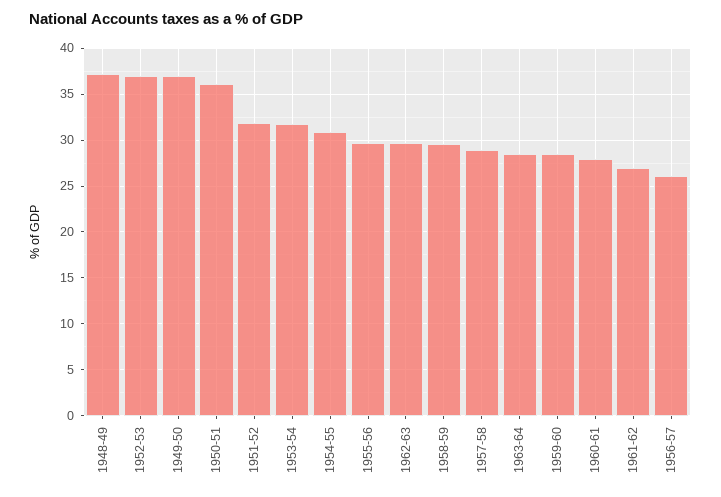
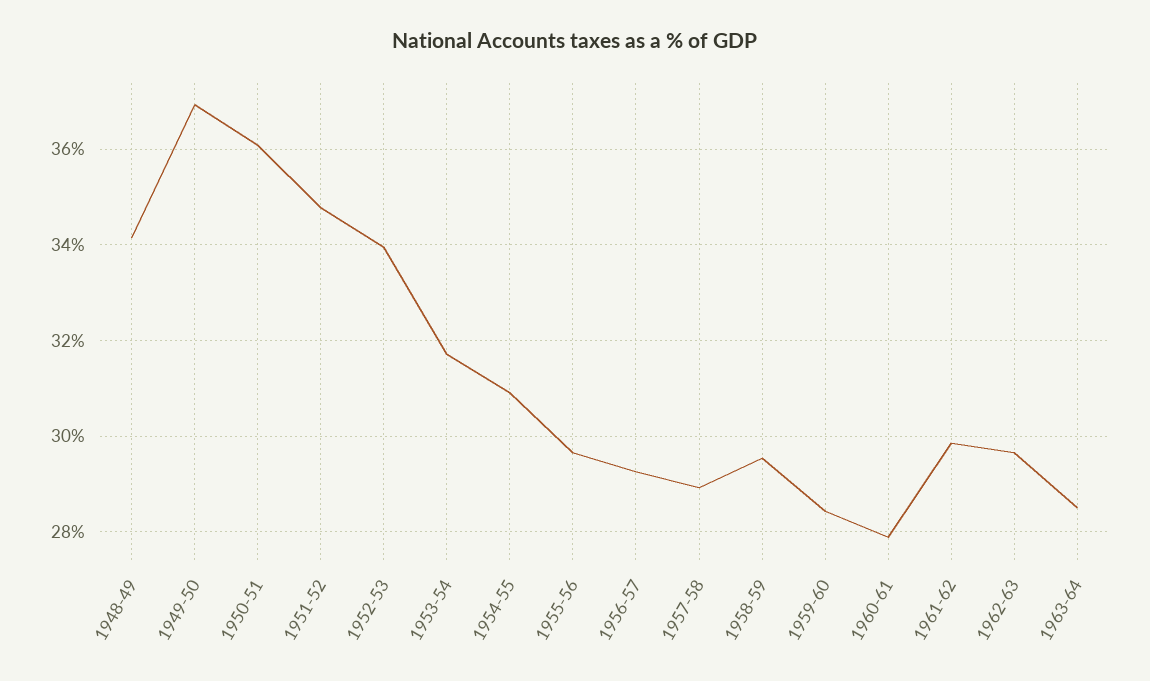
  {
-   "1948-49": 37,
+   "1948-49": 34.2,
-   "1952-53": 37,
+   "1952-53": 34,
    "1949-50": 37,
    "1950-51": 36,
-   "1951-52": 32,
+   "1951-52": 34.8,
    "1953-54": 31.8,
    "1954-55": 31,
    "1955-56": 29.6,
    "1962-63": 29.6,
    "1958-59": 29.6,
    "1957-58": 29,
    "1963-64": 28.6,
    "1959-60": 28.4,
    "1960-61": 27.8,
-   "1961-62": 27,
+   "1961-62": 29.8,
-   "1956-57": 26
+   "1956-57": 29.2
  }

